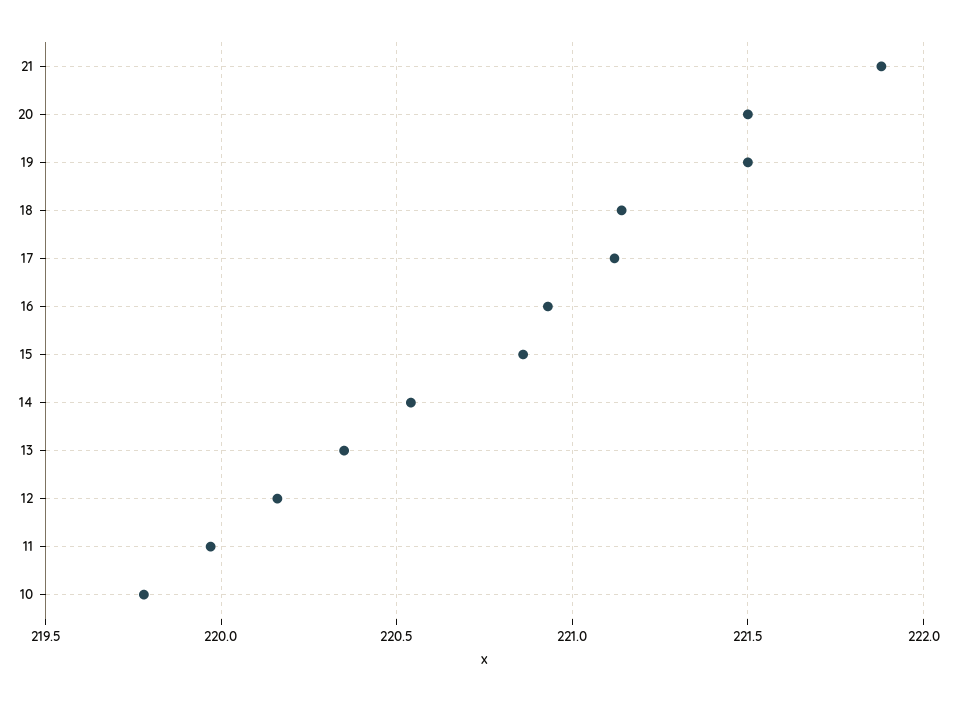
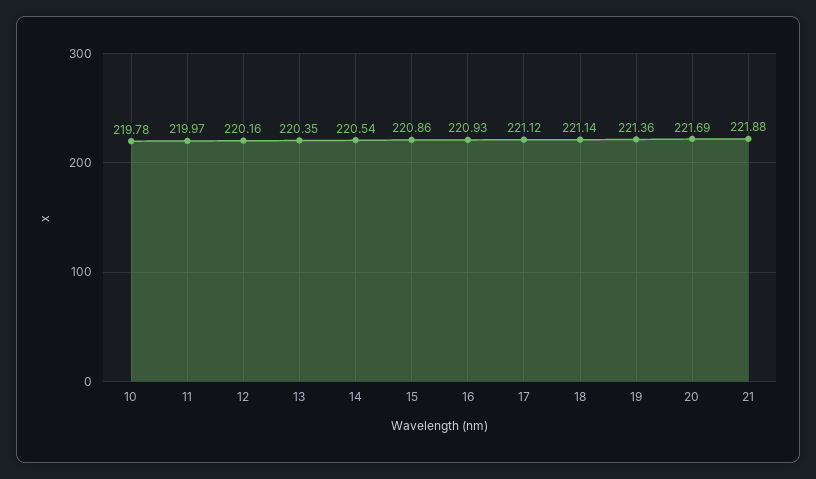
  {
    "21": 221.88,
-   "20": 221.5,
+   "20": 221.69,
-   "19": 221.5,
+   "19": 221.36,
    "18": 221.14,
    "17": 221.12,
    "16": 220.93,
    "15": 220.86,
    "14": 220.54,
    "13": 220.35,
    "12": 220.16,
    "11": 219.97,
    "10": 219.78
  }

